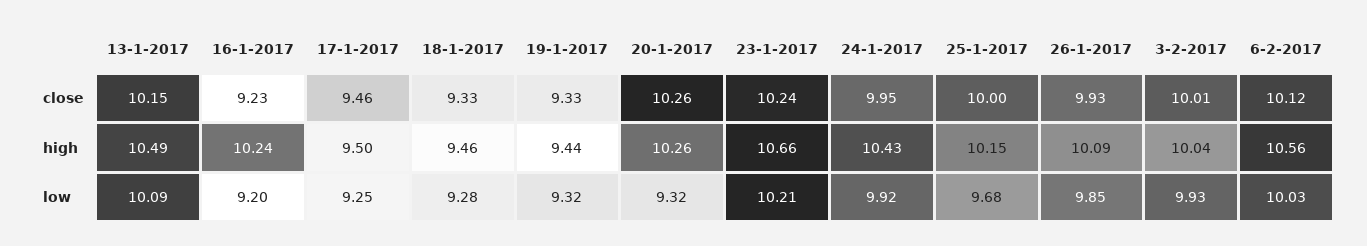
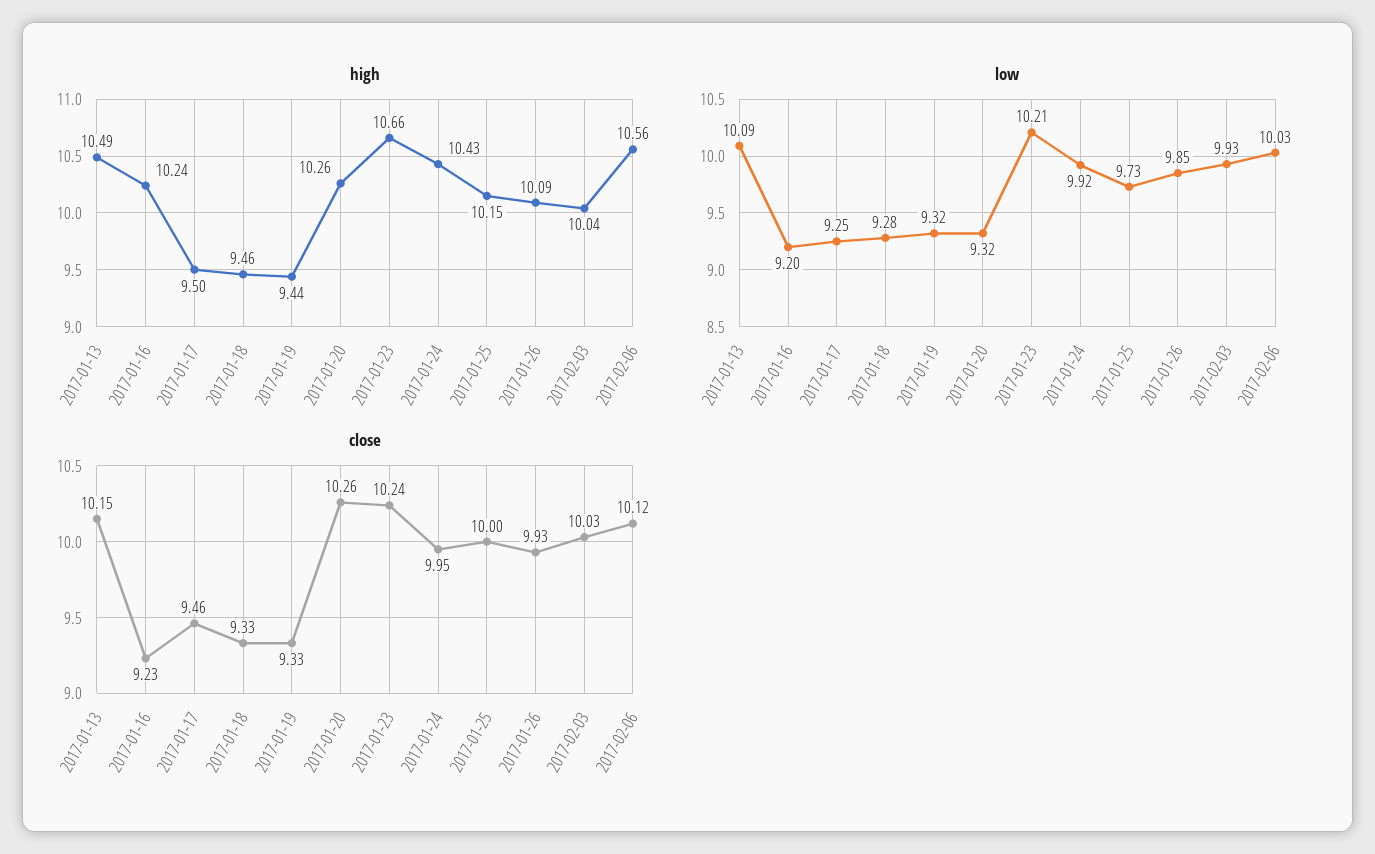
  {
    "close": {
      "13-1-2017": 10.15,
      "16-1-2017": 9.23,
      "17-1-2017": 9.46,
      "18-1-2017": 9.33,
      "19-1-2017": 9.33,
      "20-1-2017": 10.26,
      "23-1-2017": 10.24,
      "24-1-2017": 9.95,
      "25-1-2017": 10,
      "26-1-2017": 9.93,
-     "3-2-2017": 10.01,
+     "3-2-2017": 10.03,
      "6-2-2017": 10.12
    },
    "high": {
      "13-1-2017": 10.49,
      "16-1-2017": 10.24,
      "17-1-2017": 9.5,
      "18-1-2017": 9.46,
      "19-1-2017": 9.44,
      "20-1-2017": 10.26,
      "23-1-2017": 10.66,
      "24-1-2017": 10.43,
      "25-1-2017": 10.15,
      "26-1-2017": 10.09,
      "3-2-2017": 10.04,
      "6-2-2017": 10.56
    },
    "low": {
      "13-1-2017": 10.09,
      "16-1-2017": 9.2,
      "17-1-2017": 9.25,
      "18-1-2017": 9.28,
      "19-1-2017": 9.32,
      "20-1-2017": 9.32,
      "23-1-2017": 10.21,
      "24-1-2017": 9.92,
-     "25-1-2017": 9.68,
+     "25-1-2017": 9.73,
      "26-1-2017": 9.85,
      "3-2-2017": 9.93,
      "6-2-2017": 10.03
    }
  }

